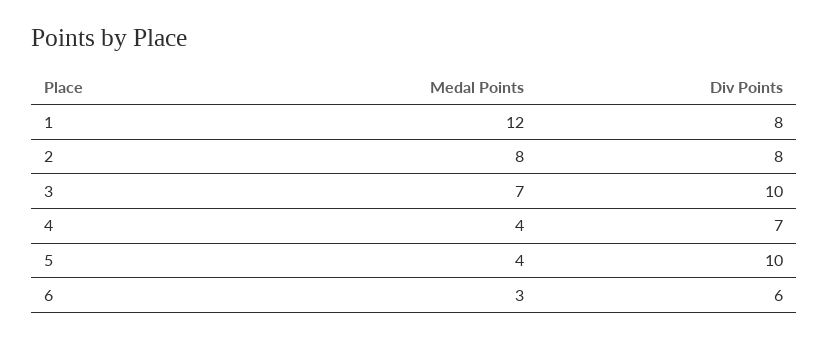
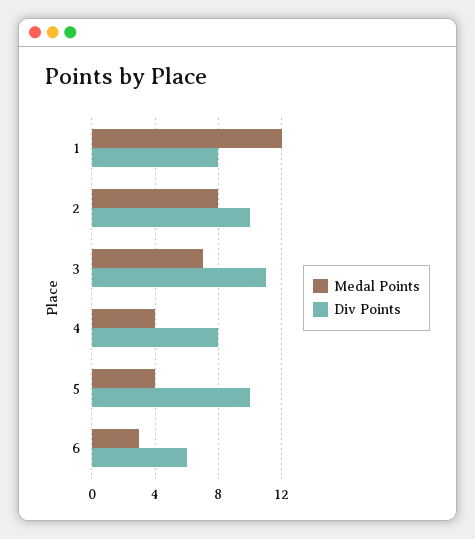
  {
    "Medal Points": {
      "1": 12,
      "2": 8,
      "3": 7,
      "4": 4,
      "5": 4,
      "6": 3
    },
    "Div Points": {
      "1": 8,
-     "2": 8,
+     "2": 10,
-     "3": 10,
+     "3": 11,
-     "4": 7,
+     "4": 8,
      "5": 10,
      "6": 6
    }
  }

